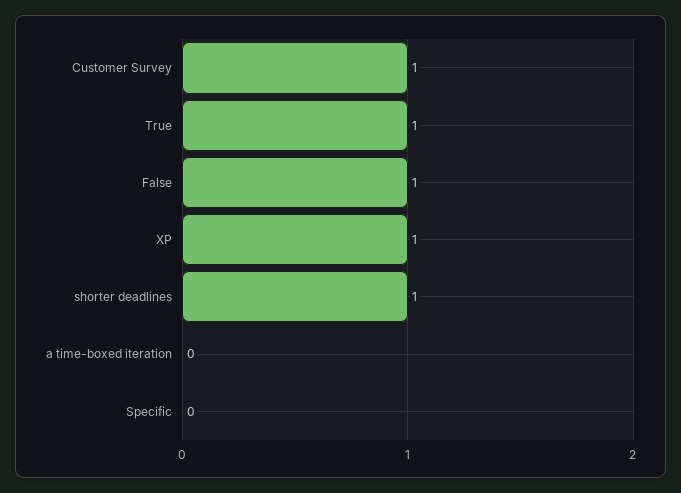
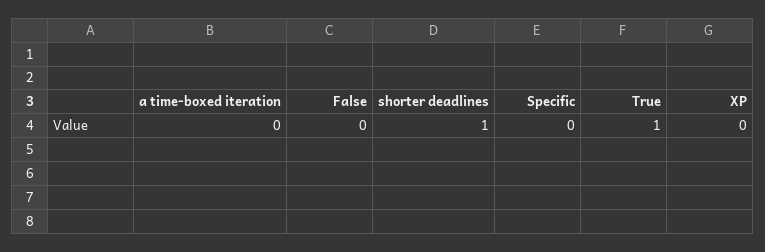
  {
-   "Customer Survey": 1,
    "True": 1,
-   "False": 1,
+   "False": 0,
-   "XP": 1,
+   "XP": 0,
    "shorter deadlines": 1,
    "a time-boxed iteration": 0,
    "Specific": 0
  }

